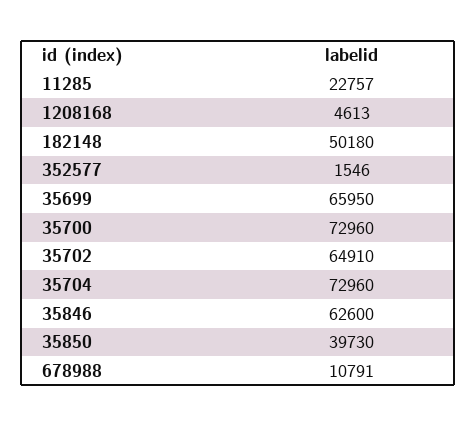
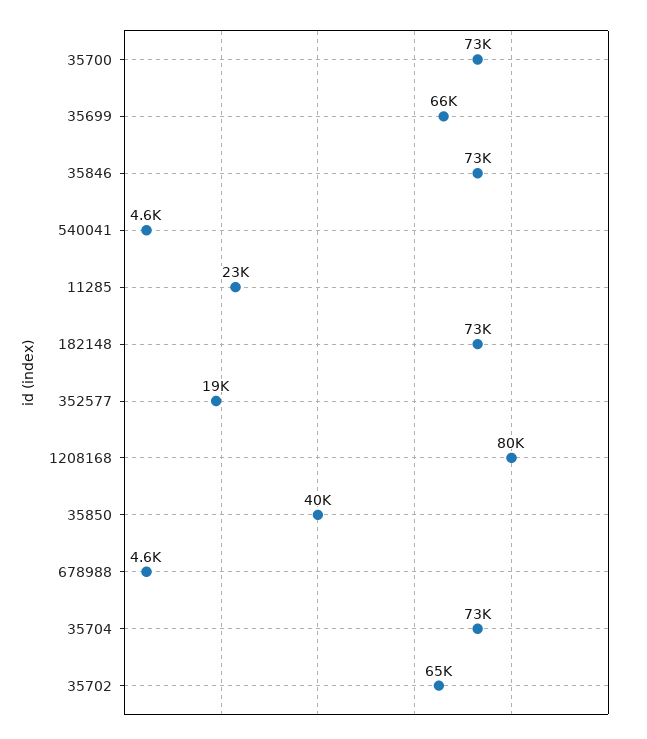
  {
    "11285": 22757,
-   "1208168": 4613,
+   "1208168": 80000,
-   "182148": 50180,
+   "182148": 73000,
-   "352577": 1546,
+   "352577": 19000,
    "35699": 65950,
    "35700": 72960,
    "35702": 64910,
    "35704": 72960,
-   "35846": 62600,
+   "35846": 73000,
    "35850": 39730,
-   "678988": 10791
+   "678988": 4600,
+   "540041": 4600
  }

